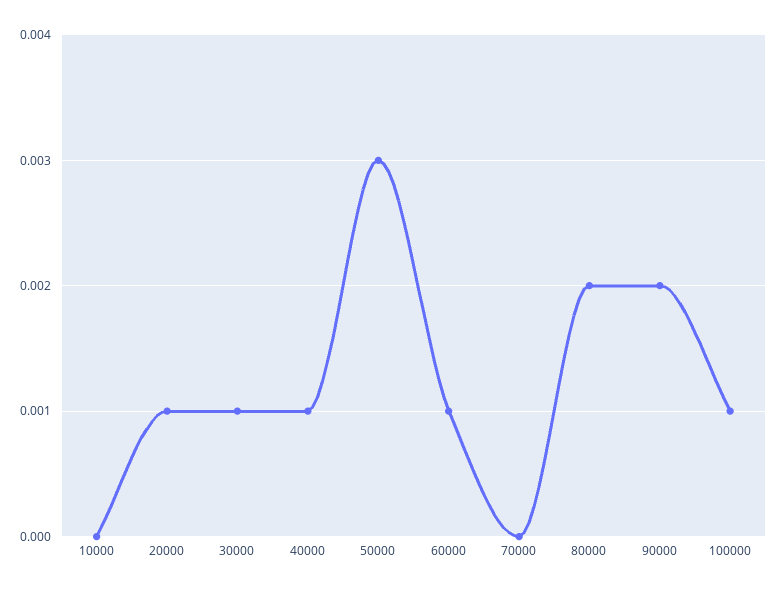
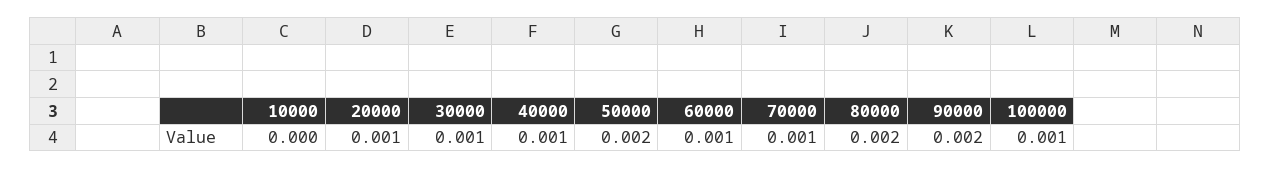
  {
    "10000": 0,
    "20000": 0.001,
    "30000": 0.001,
    "40000": 0.001,
-   "50000": 0.003,
+   "50000": 0.002,
    "60000": 0.001,
-   "70000": 0,
+   "70000": 0.001,
    "80000": 0.002,
    "90000": 0.002,
    "100000": 0.001
  }

